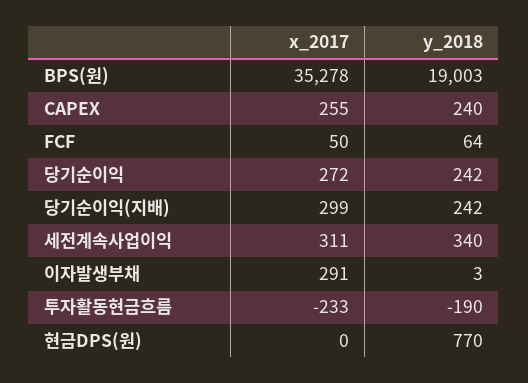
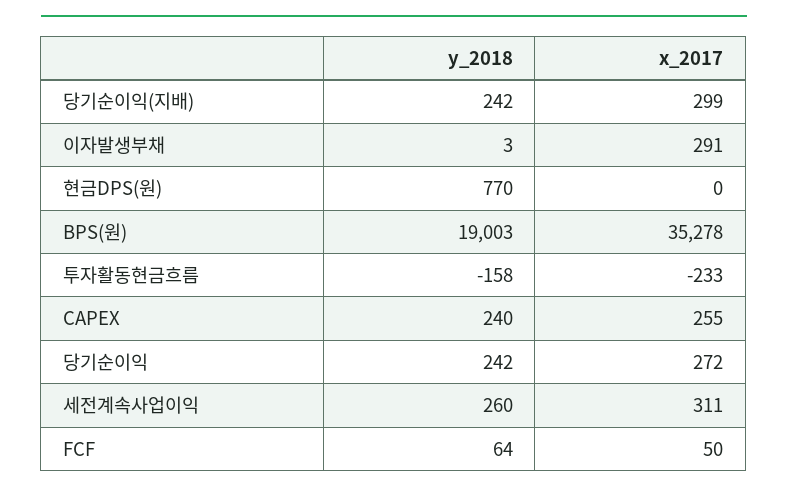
  {
    "x_2017": {
      "BPS(원)": 35278,
      "CAPEX": 255,
      "FCF": 50,
      "당기순이익": 272,
      "당기순이익(지배)": 299,
      "세전계속사업이익": 311,
      "이자발생부채": 291,
      "투자활동현금흐름": -233,
      "현금DPS(원)": 0
    },
    "y_2018": {
      "BPS(원)": 19003,
      "CAPEX": 240,
      "FCF": 64,
      "당기순이익": 242,
      "당기순이익(지배)": 242,
-     "세전계속사업이익": 340,
+     "세전계속사업이익": 260,
      "이자발생부채": 3,
-     "투자활동현금흐름": -190,
+     "투자활동현금흐름": -158,
      "현금DPS(원)": 770
    }
  }

